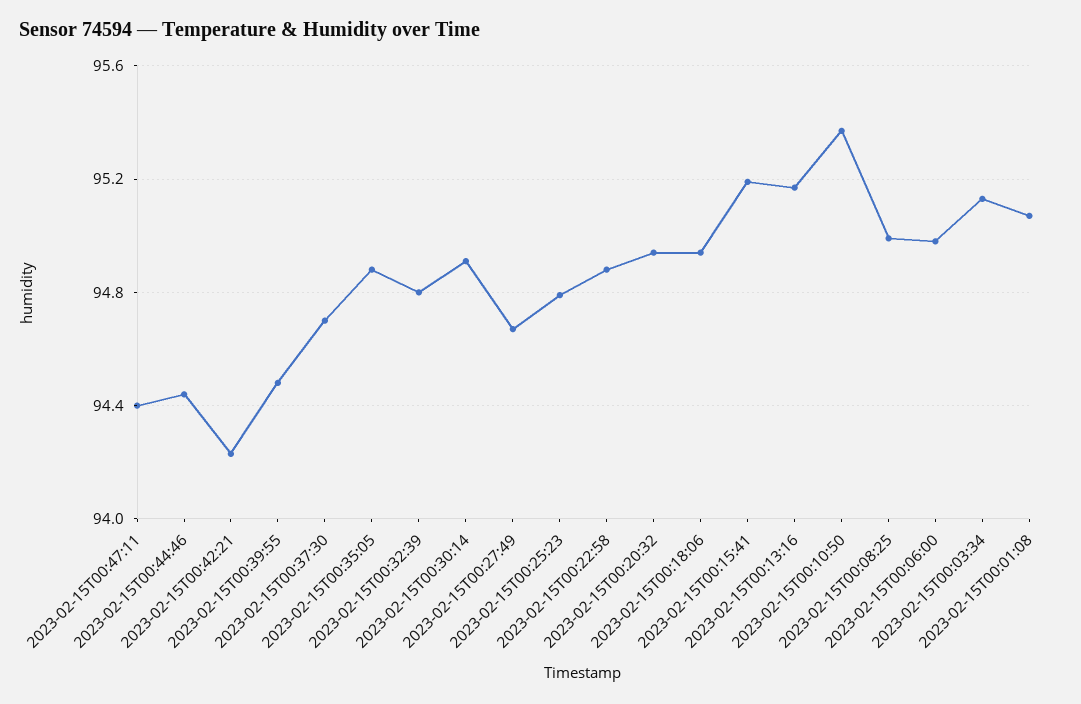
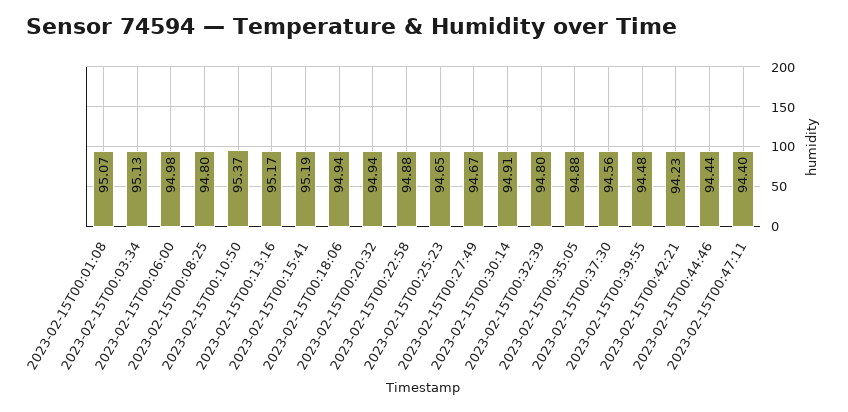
  {
    "2023-02-15T00:47:11": 94.4,
    "2023-02-15T00:44:46": 94.44,
    "2023-02-15T00:42:21": 94.23,
    "2023-02-15T00:39:55": 94.48,
-   "2023-02-15T00:37:30": 94.7,
+   "2023-02-15T00:37:30": 94.56,
    "2023-02-15T00:35:05": 94.88,
    "2023-02-15T00:32:39": 94.8,
    "2023-02-15T00:30:14": 94.91,
    "2023-02-15T00:27:49": 94.67,
-   "2023-02-15T00:25:23": 94.8,
+   "2023-02-15T00:25:23": 94.65,
    "2023-02-15T00:22:58": 94.88,
    "2023-02-15T00:20:32": 94.94,
    "2023-02-15T00:18:06": 94.94,
    "2023-02-15T00:15:41": 95.19,
    "2023-02-15T00:13:16": 95.17,
    "2023-02-15T00:10:50": 95.37,
-   "2023-02-15T00:08:25": 95,
+   "2023-02-15T00:08:25": 94.8,
    "2023-02-15T00:06:00": 94.98,
    "2023-02-15T00:03:34": 95.13,
    "2023-02-15T00:01:08": 95.07
  }

